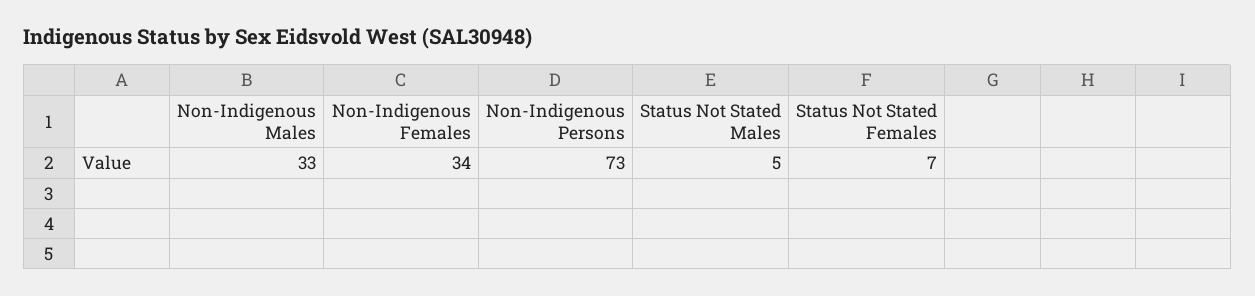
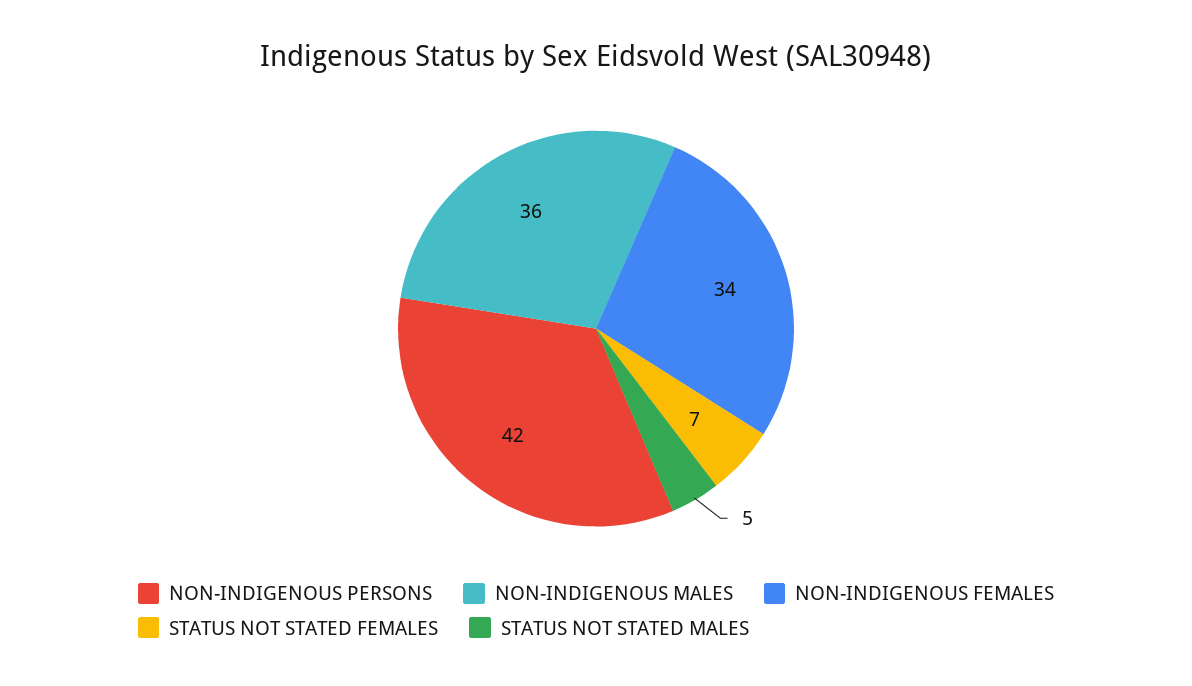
  {
-   "Non-Indigenous Males": 33,
+   "Non-Indigenous Males": 36,
    "Non-Indigenous Females": 34,
-   "Non-Indigenous Persons": 73,
+   "Non-Indigenous Persons": 42,
    "Status Not Stated Males": 5,
    "Status Not Stated Females": 7
  }

